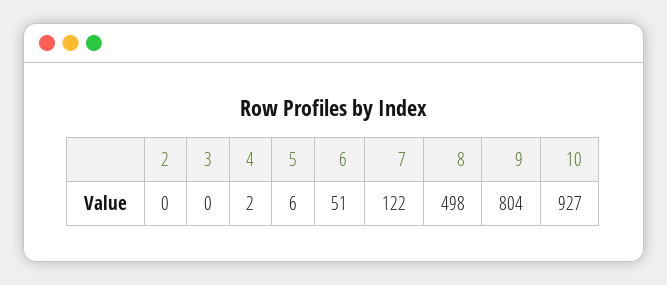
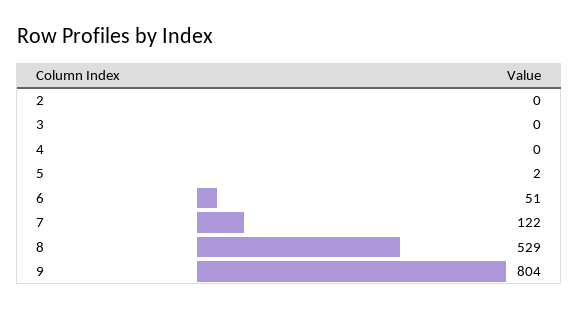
  {
    "2": 0,
    "3": 0,
-   "4": 2,
+   "4": 0,
-   "5": 6,
+   "5": 2,
    "6": 51,
    "7": 122,
-   "8": 498,
+   "8": 529,
-   "9": 804,
+   "9": 804
-   "10": 927
  }

